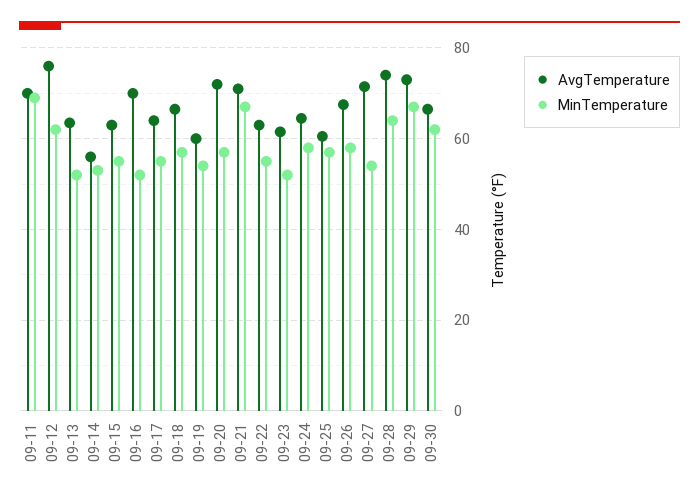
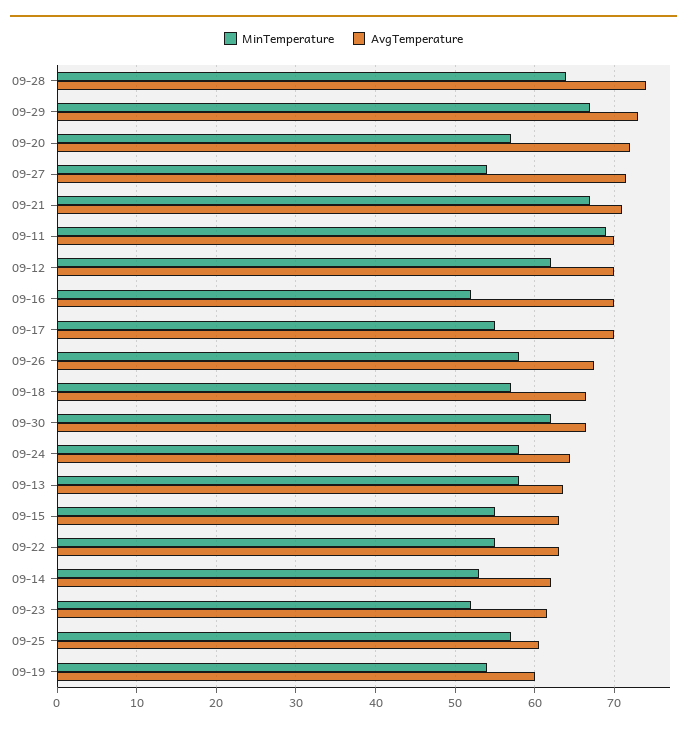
  {
    "AvgTemperature": {
      "09-11": 70,
-     "09-12": 76,
+     "09-12": 70,
      "09-13": 64,
-     "09-14": 56,
+     "09-14": 62,
      "09-15": 63,
      "09-16": 70,
-     "09-17": 64,
+     "09-17": 70,
      "09-18": 67,
      "09-19": 60,
      "09-20": 72,
      "09-21": 71,
      "09-22": 63,
      "09-23": 62,
      "09-24": 65,
      "09-25": 61,
      "09-26": 68,
      "09-27": 72,
      "09-28": 74,
      "09-29": 73,
      "09-30": 67
    },
    "MinTemperature": {
      "09-11": 69,
      "09-12": 62,
-     "09-13": 52,
+     "09-13": 58,
      "09-14": 53,
      "09-15": 55,
      "09-16": 52,
      "09-17": 55,
      "09-18": 57,
      "09-19": 54,
      "09-20": 57,
      "09-21": 67,
      "09-22": 55,
      "09-23": 52,
      "09-24": 58,
      "09-25": 57,
      "09-26": 58,
      "09-27": 54,
      "09-28": 64,
      "09-29": 67,
      "09-30": 62
    }
  }

